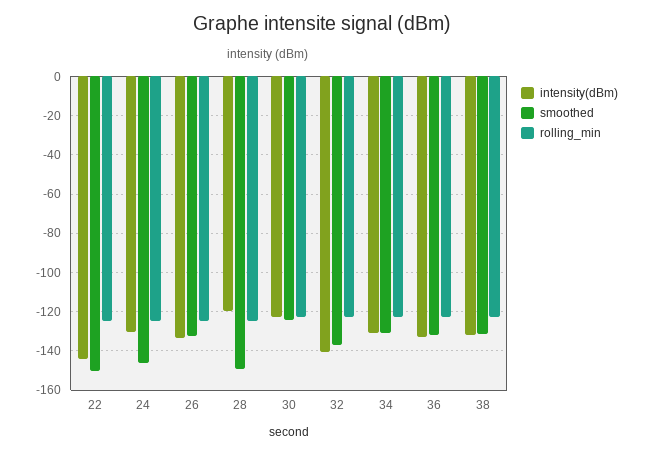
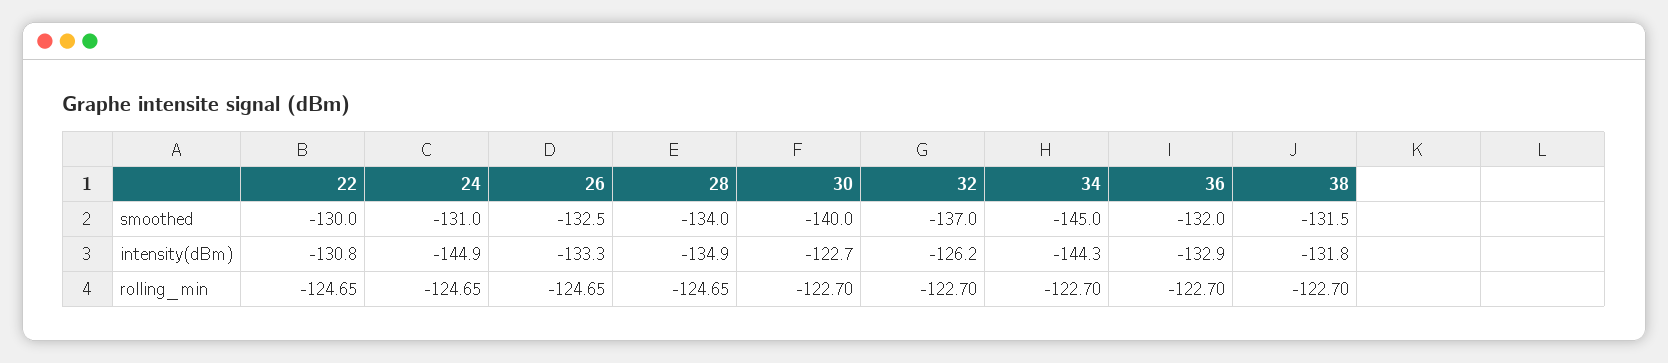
  {
    "intensity(dBm)": {
-     "22": -145,
+     "22": -130.8,
-     "24": -130,
+     "24": -144.9,
      "26": -133.3,
-     "28": -120,
+     "28": -134.9,
      "30": -122.7,
-     "32": -140,
+     "32": -126.2,
-     "34": -130,
+     "34": -144.3,
      "36": -132.9,
      "38": -131.8
    },
    "smoothed": {
-     "22": -150,
+     "22": -130,
-     "24": -145,
+     "24": -131,
      "26": -132.5,
-     "28": -150,
+     "28": -134,
-     "30": -125,
+     "30": -140,
      "32": -137,
-     "34": -130,
+     "34": -145,
      "36": -132,
      "38": -131.5
    },
    "rolling_min": {
      "22": -124.65,
      "24": -124.65,
      "26": -124.65,
      "28": -124.65,
      "30": -122.7,
      "32": -122.7,
      "34": -122.7,
      "36": -122.7,
      "38": -122.7
    }
  }

